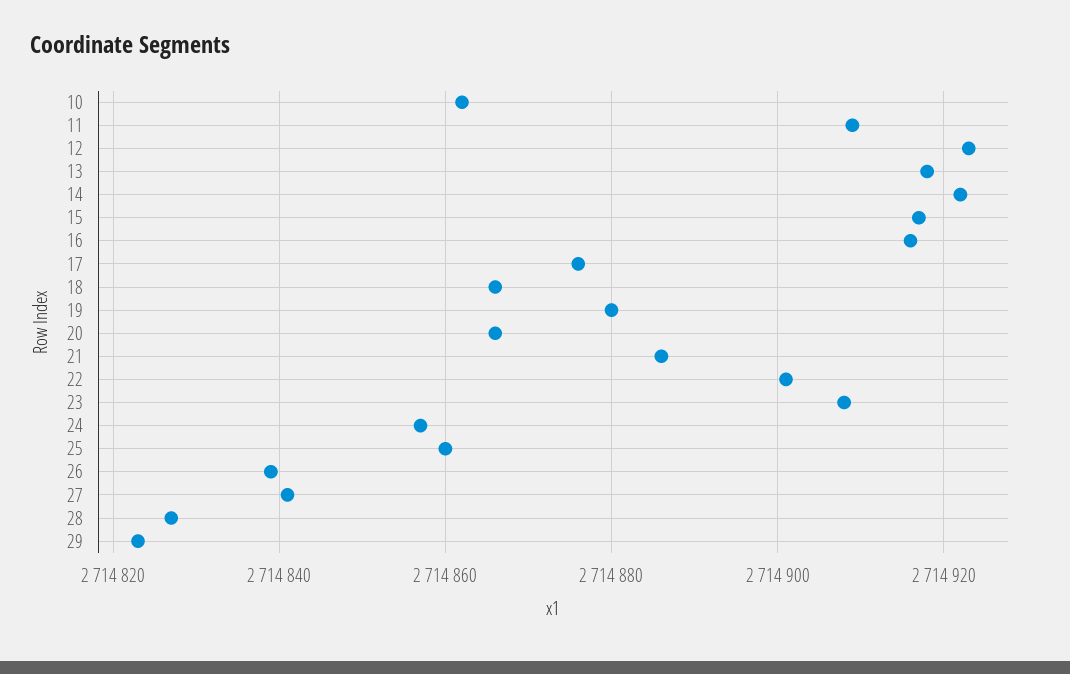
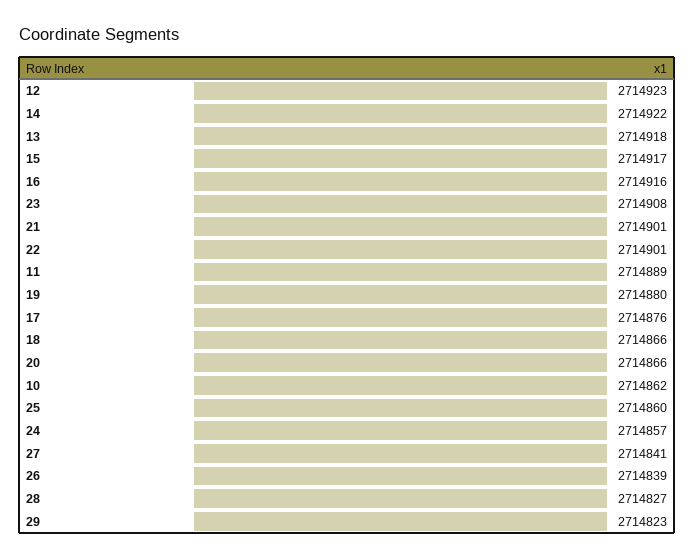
  {
    "10": 2714862,
-   "11": 2714910,
+   "11": 2714889,
    "12": 2714923,
    "13": 2714918,
    "14": 2714922,
    "15": 2714917,
    "16": 2714916,
    "17": 2714876,
    "18": 2714866,
    "19": 2714880,
    "20": 2714866,
-   "21": 2714885,
+   "21": 2714901,
    "22": 2714901,
    "23": 2714908,
    "24": 2714857,
    "25": 2714860,
    "26": 2714839,
    "27": 2714841,
    "28": 2714827,
    "29": 2714823
  }

